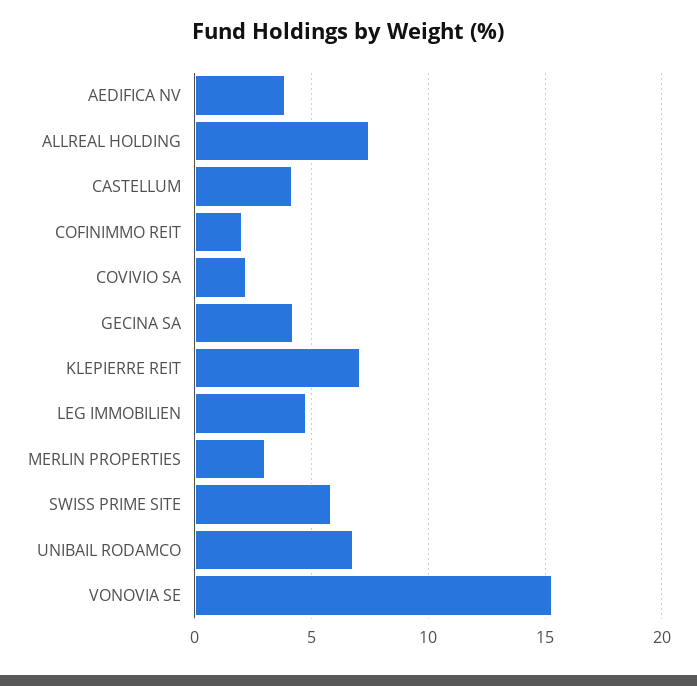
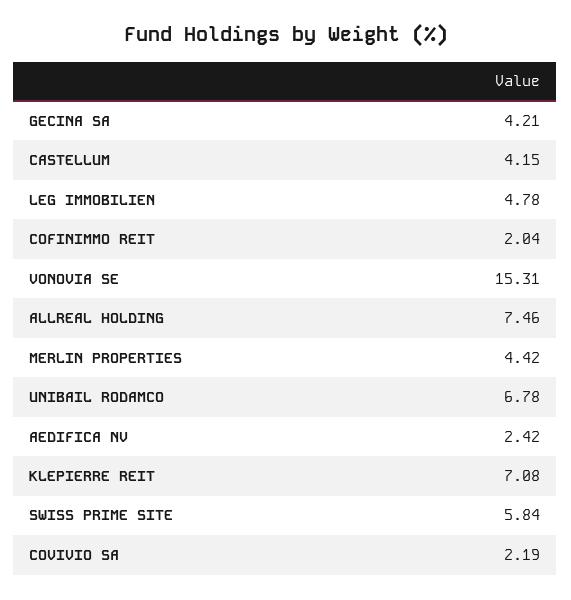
  {
-   "AEDIFICA NV": 4,
+   "AEDIFICA NV": 2.42,
    "ALLREAL HOLDING": 7.46,
    "CASTELLUM": 4.15,
    "COFINIMMO REIT": 2.04,
    "COVIVIO SA": 2.19,
    "GECINA SA": 4.21,
    "KLEPIERRE REIT": 7.08,
    "LEG IMMOBILIEN": 4.78,
-   "MERLIN PROPERTIES": 3,
+   "MERLIN PROPERTIES": 4.42,
    "SWISS PRIME SITE": 5.84,
    "UNIBAIL RODAMCO": 6.78,
    "VONOVIA SE": 15.31
  }

